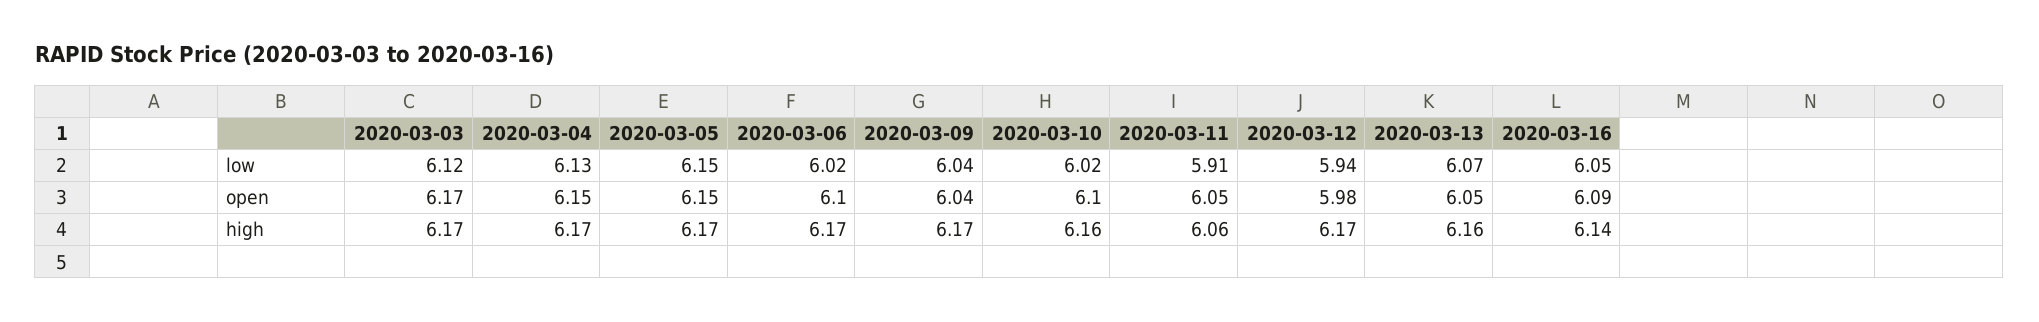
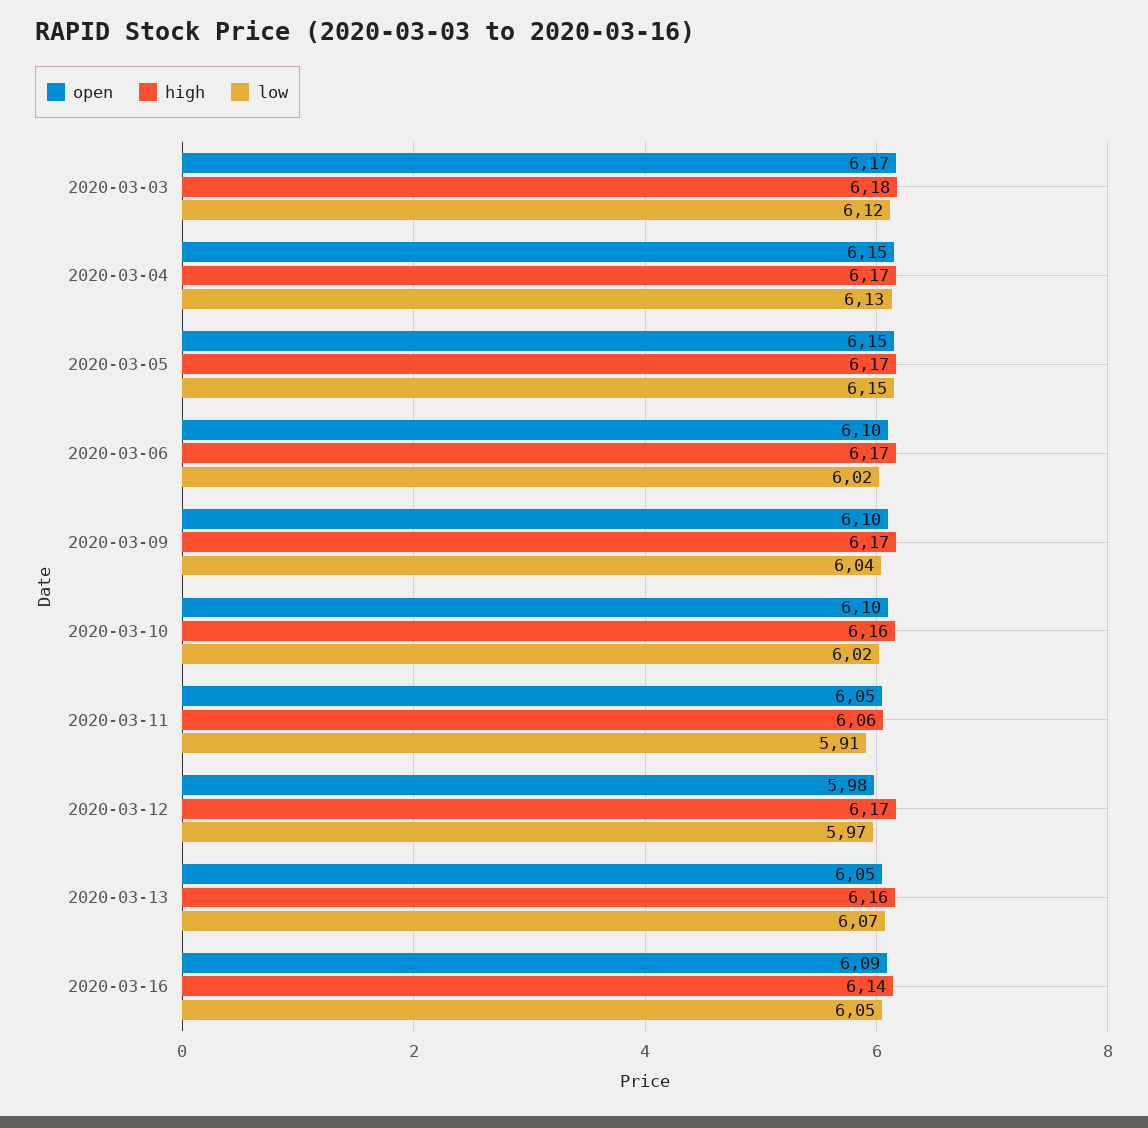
  {
    "low": {
      "2020-03-03": 6.12,
      "2020-03-04": 6.13,
      "2020-03-05": 6.15,
      "2020-03-06": 6.02,
      "2020-03-09": 6.04,
      "2020-03-10": 6.02,
      "2020-03-11": 5.91,
-     "2020-03-12": 5.94,
+     "2020-03-12": 5.97,
      "2020-03-13": 6.07,
      "2020-03-16": 6.05
    },
    "open": {
      "2020-03-03": 6.17,
      "2020-03-04": 6.15,
      "2020-03-05": 6.15,
      "2020-03-06": 6.1,
-     "2020-03-09": 6.04,
+     "2020-03-09": 6.1,
      "2020-03-10": 6.1,
      "2020-03-11": 6.05,
      "2020-03-12": 5.98,
      "2020-03-13": 6.05,
      "2020-03-16": 6.09
    },
    "high": {
-     "2020-03-03": 6.17,
+     "2020-03-03": 6.18,
      "2020-03-04": 6.17,
      "2020-03-05": 6.17,
      "2020-03-06": 6.17,
      "2020-03-09": 6.17,
      "2020-03-10": 6.16,
      "2020-03-11": 6.06,
      "2020-03-12": 6.17,
      "2020-03-13": 6.16,
      "2020-03-16": 6.14
    }
  }

